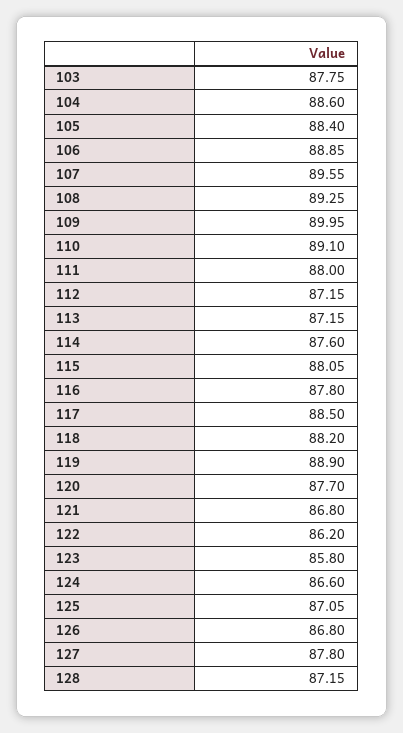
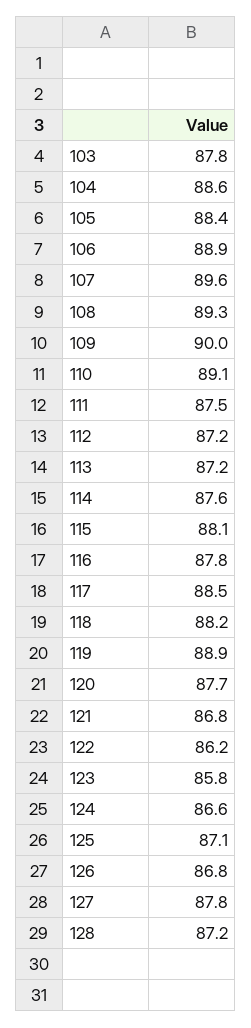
  {
    "103": 87.75,
    "104": 88.6,
    "105": 88.4,
    "106": 88.85,
    "107": 89.55,
    "108": 89.25,
    "109": 89.95,
    "110": 89.1,
-   "111": 88,
+   "111": 87.5,
    "112": 87.15,
    "113": 87.15,
    "114": 87.6,
    "115": 88.05,
    "116": 87.8,
    "117": 88.5,
    "118": 88.2,
    "119": 88.9,
    "120": 87.7,
    "121": 86.8,
    "122": 86.2,
    "123": 85.8,
    "124": 86.6,
    "125": 87.05,
    "126": 86.8,
    "127": 87.8,
    "128": 87.15
  }

